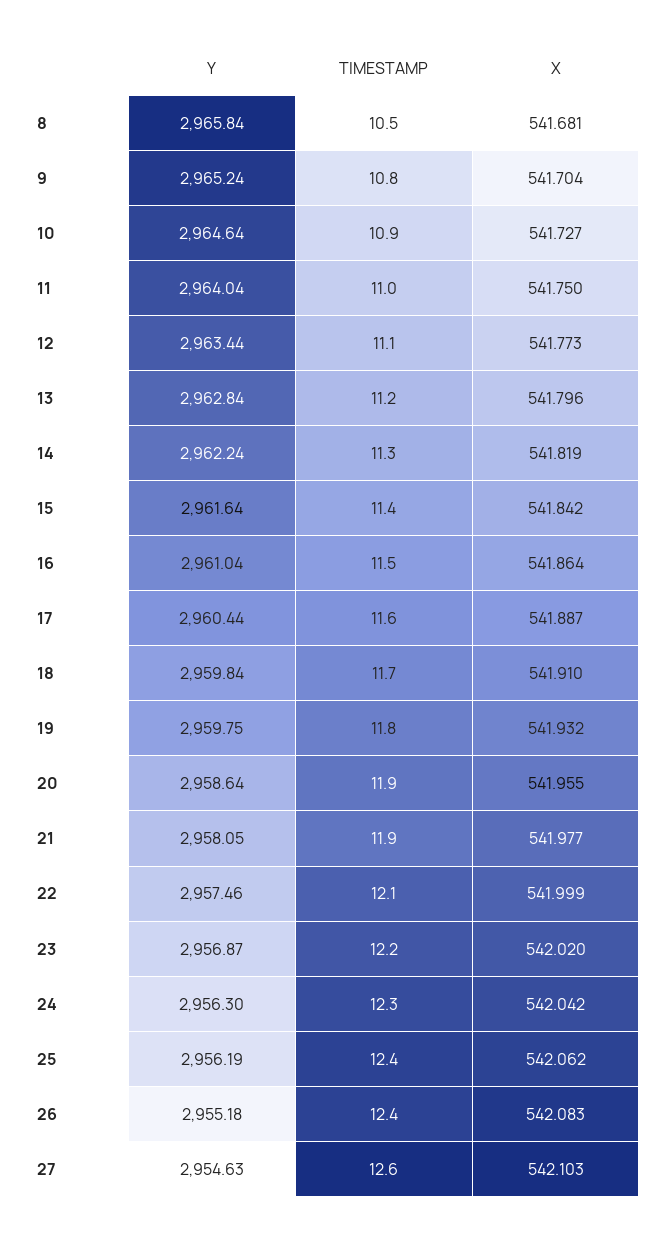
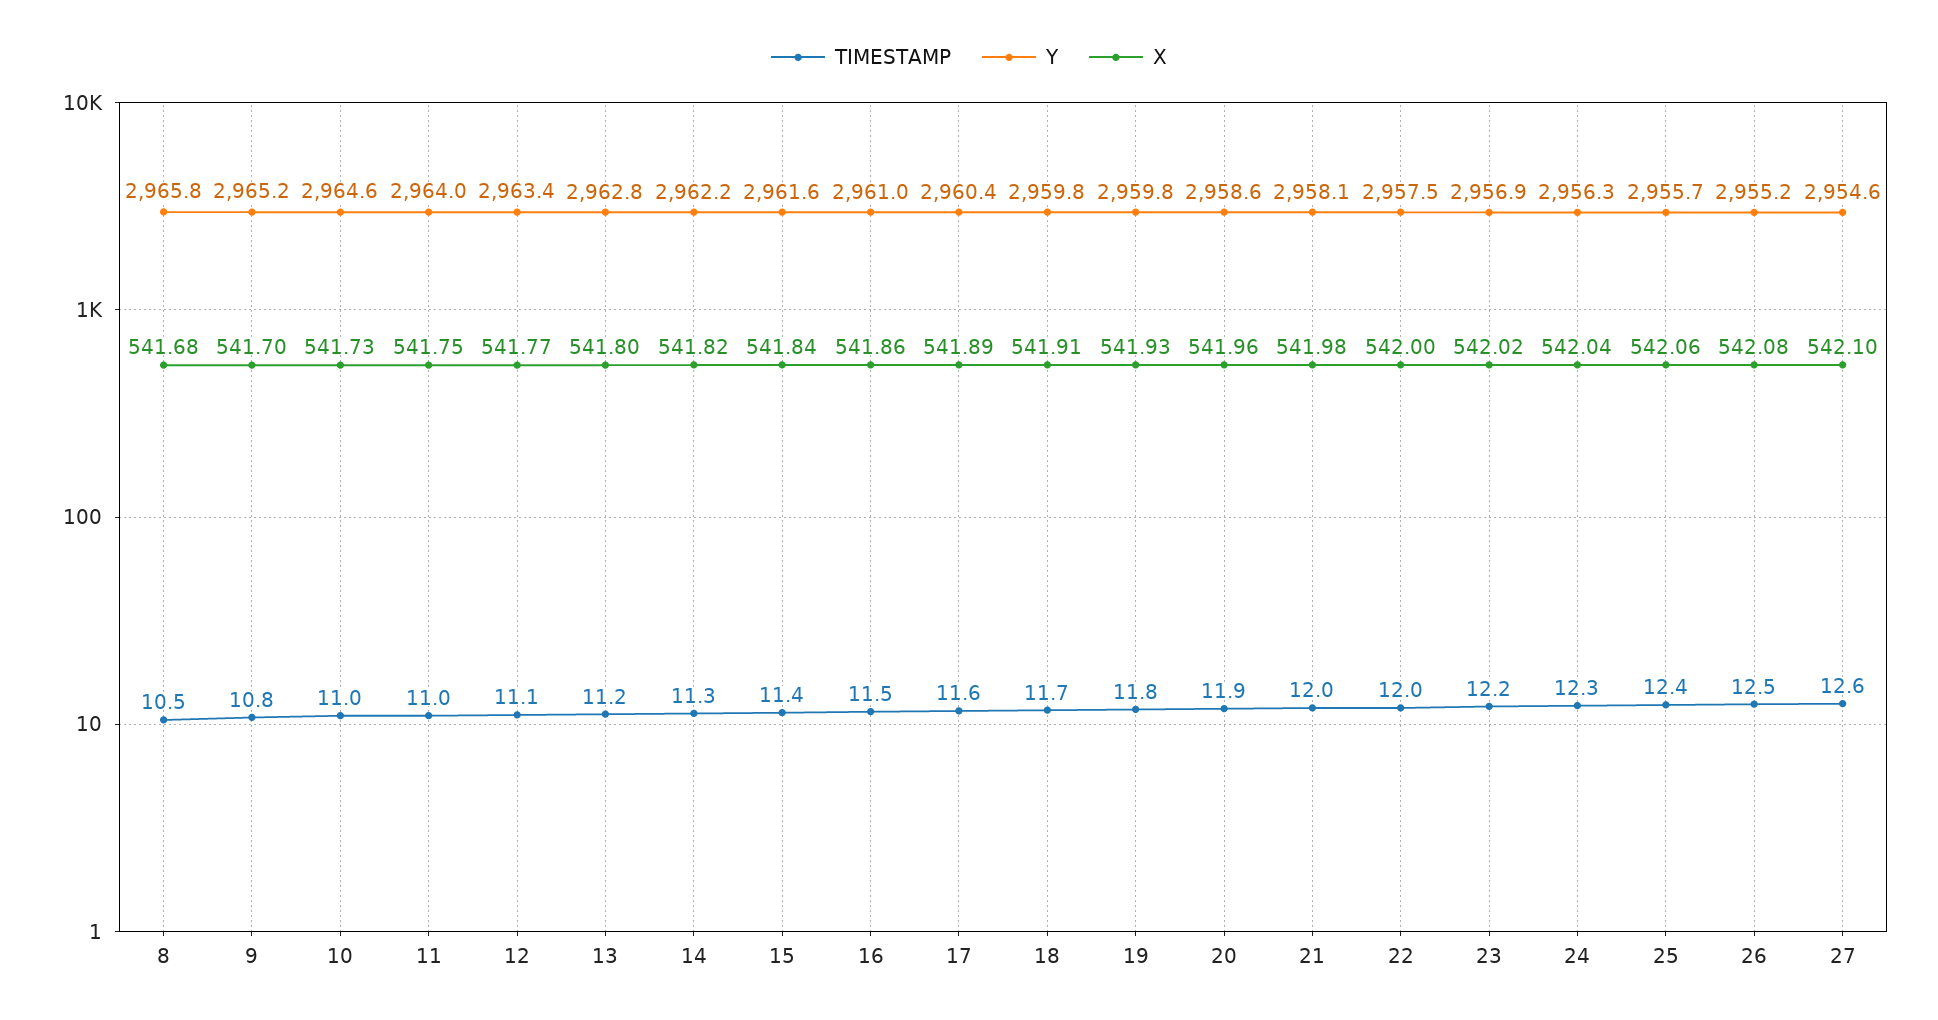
  {
    "Y": {
      "8": 2965.84,
      "9": 2965.24,
      "10": 2964.64,
      "11": 2964.04,
      "12": 2963.44,
      "13": 2962.84,
      "14": 2962.24,
      "15": 2961.64,
      "16": 2961.04,
      "17": 2960.44,
      "18": 2959.84,
      "19": 2959.75,
      "20": 2958.64,
      "21": 2958.05,
      "22": 2957.46,
      "23": 2956.87,
      "24": 2956.3,
-     "25": 2956.19,
+     "25": 2955.7,
      "26": 2955.18,
      "27": 2954.63
    },
    "TIMESTAMP": {
      "8": 10.5,
      "9": 10.8,
-     "10": 10.9,
+     "10": 11,
      "11": 11,
      "12": 11.1,
      "13": 11.2,
      "14": 11.3,
      "15": 11.4,
      "16": 11.5,
      "17": 11.6,
      "18": 11.7,
      "19": 11.8,
      "20": 11.9,
-     "21": 11.9,
+     "21": 12,
-     "22": 12.1,
+     "22": 12,
      "23": 12.2,
      "24": 12.3,
      "25": 12.4,
-     "26": 12.4,
+     "26": 12.5,
      "27": 12.6
    },
    "X": {
      "8": 541.681,
      "9": 541.704,
      "10": 541.727,
      "11": 541.75,
      "12": 541.773,
      "13": 541.796,
      "14": 541.819,
      "15": 541.842,
      "16": 541.864,
      "17": 541.887,
      "18": 541.91,
      "19": 541.932,
      "20": 541.955,
      "21": 541.977,
      "22": 541.999,
      "23": 542.02,
      "24": 542.042,
      "25": 542.062,
      "26": 542.083,
      "27": 542.103
    }
  }

